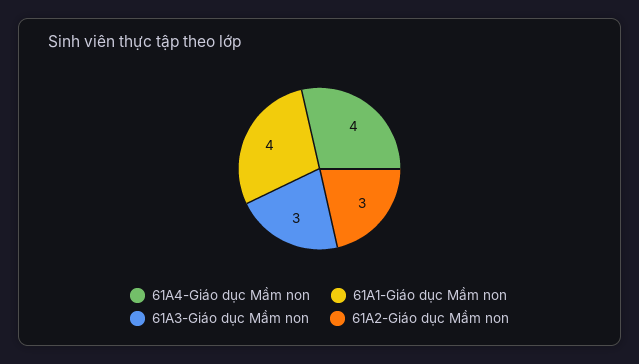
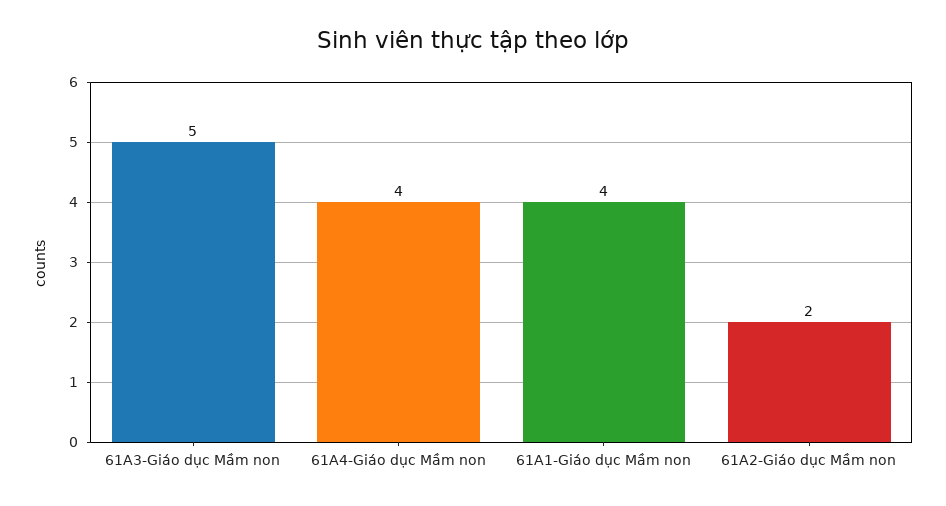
  {
    "61A4-Giáo dục Mầm non": 4,
    "61A1-Giáo dục Mầm non": 4,
-   "61A3-Giáo dục Mầm non": 3,
+   "61A3-Giáo dục Mầm non": 5,
-   "61A2-Giáo dục Mầm non": 3
+   "61A2-Giáo dục Mầm non": 2
  }

